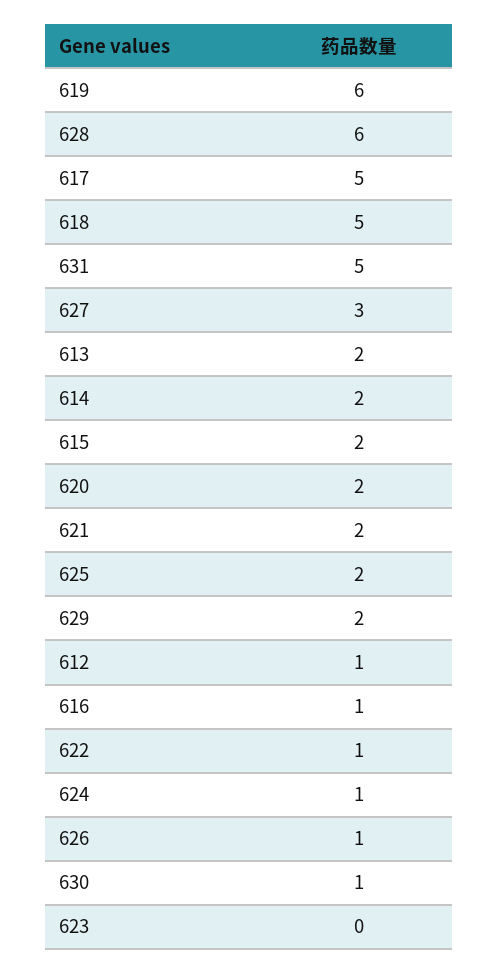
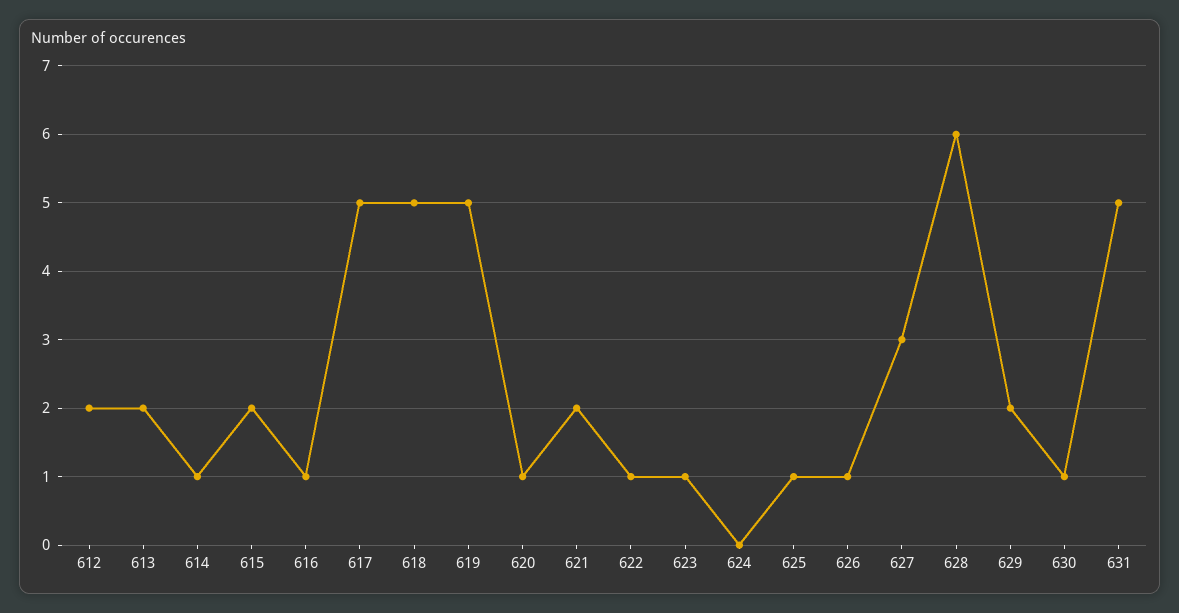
  {
-   "619": 6,
+   "619": 5,
    "628": 6,
    "617": 5,
    "618": 5,
    "631": 5,
    "627": 3,
    "613": 2,
-   "614": 2,
+   "614": 1,
    "615": 2,
-   "620": 2,
+   "620": 1,
    "621": 2,
-   "625": 2,
+   "625": 1,
    "629": 2,
-   "612": 1,
+   "612": 2,
    "616": 1,
    "622": 1,
-   "624": 1,
+   "624": 0,
    "626": 1,
    "630": 1,
-   "623": 0
+   "623": 1
  }

